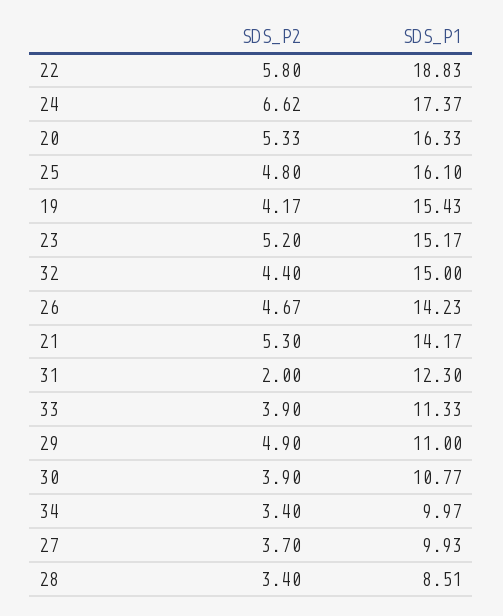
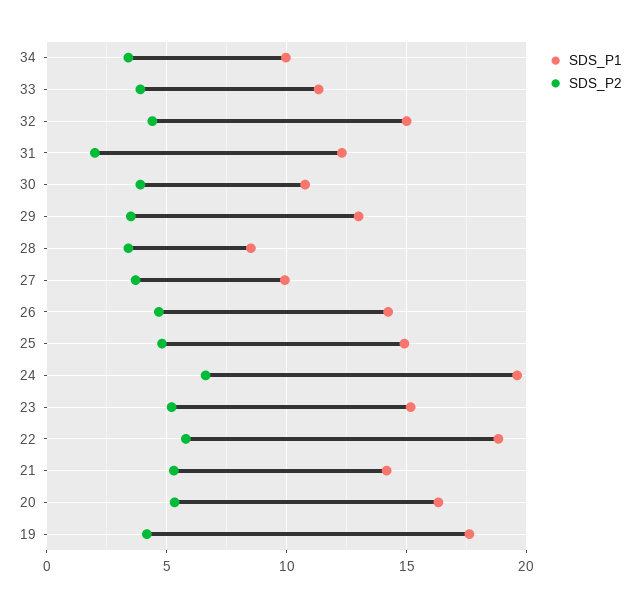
  {
    "SDS_P2": {
      "22": 5.8,
      "24": 6.62,
      "20": 5.33,
      "25": 4.8,
      "19": 4.17,
      "23": 5.2,
      "32": 4.4,
      "26": 4.67,
      "21": 5.3,
      "31": 2,
      "33": 3.9,
-     "29": 4.9,
+     "29": 3.5,
      "30": 3.9,
      "34": 3.4,
      "27": 3.7,
      "28": 3.4
    },
    "SDS_P1": {
      "22": 18.83,
-     "24": 17.37,
+     "24": 19.5,
      "20": 16.33,
-     "25": 16.1,
+     "25": 15,
-     "19": 15.43,
+     "19": 17.5,
      "23": 15.17,
      "32": 15,
      "26": 14.23,
      "21": 14.17,
      "31": 12.3,
      "33": 11.33,
-     "29": 11,
+     "29": 13,
      "30": 10.77,
      "34": 9.97,
      "27": 9.93,
      "28": 8.51
    }
  }

